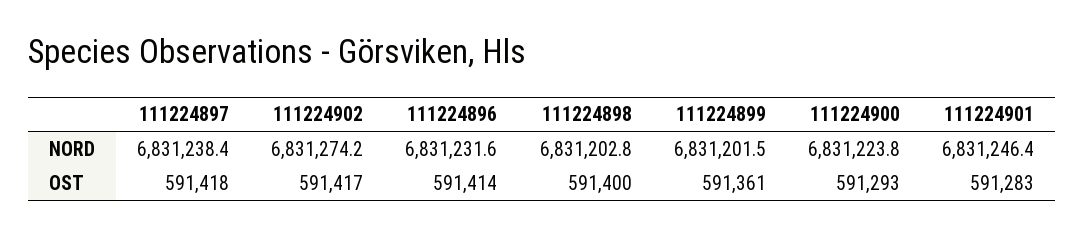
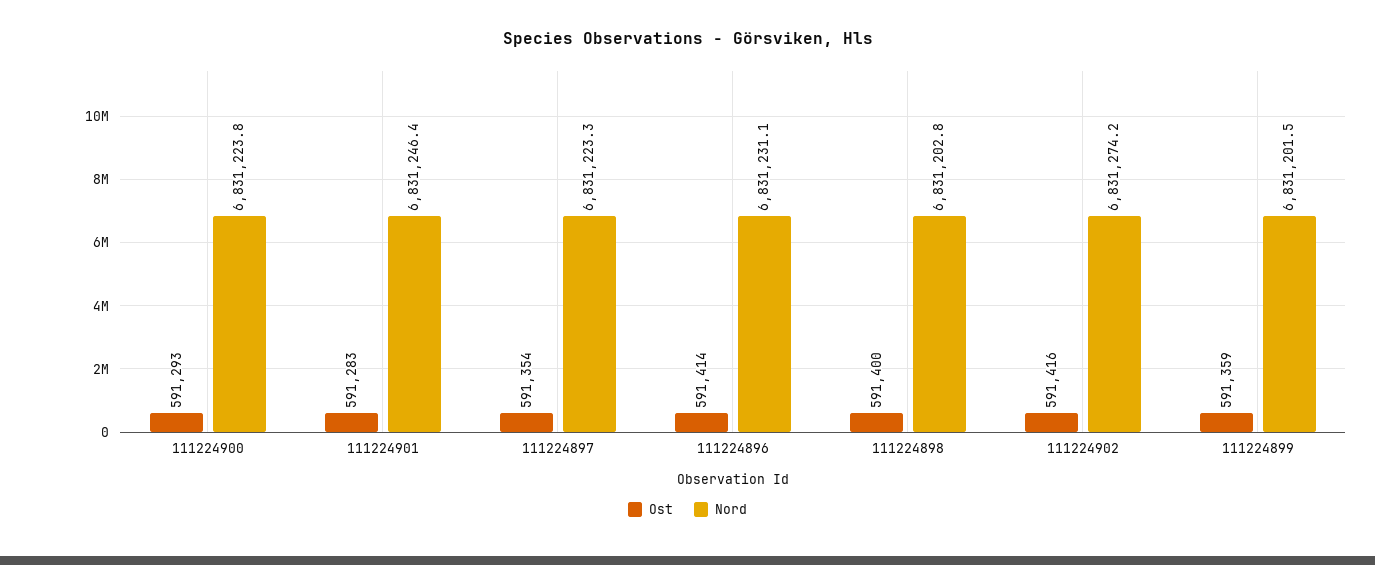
  {
    "NORD": {
-     "111224897": 6831238.4,
+     "111224897": 6831223.3,
      "111224902": 6831274.2,
-     "111224896": 6831231.6,
+     "111224896": 6831231.1,
      "111224898": 6831202.8,
      "111224899": 6831201.5,
      "111224900": 6831223.8,
      "111224901": 6831246.4
    },
    "OST": {
-     "111224897": 591418,
+     "111224897": 591354,
-     "111224902": 591417,
+     "111224902": 591416,
      "111224896": 591414,
      "111224898": 591400,
-     "111224899": 591361,
+     "111224899": 591359,
      "111224900": 591293,
      "111224901": 591283
    }
  }

